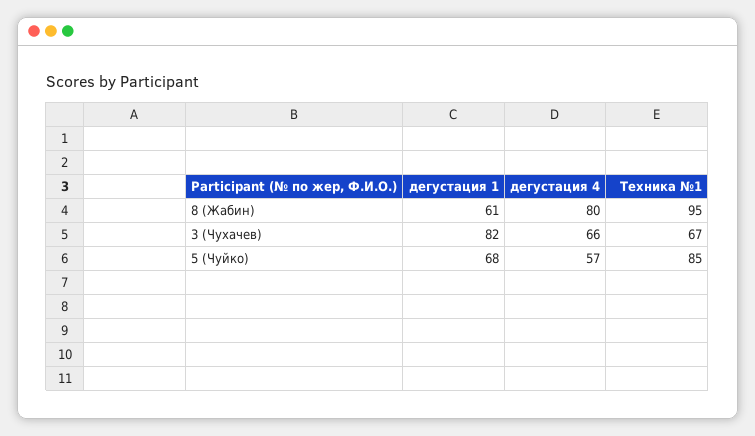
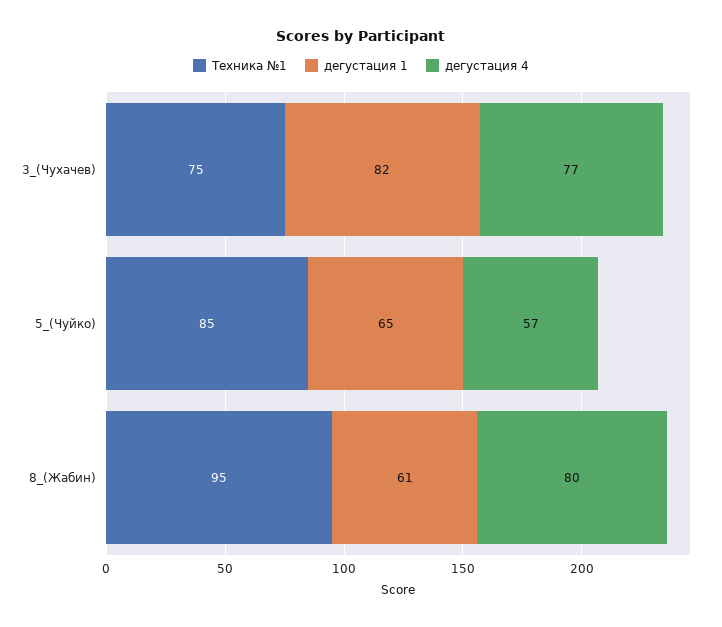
  {
    "дегустация 1": {
      "8 (Жабин)": 61,
      "3 (Чухачев)": 82,
-     "5 (Чуйко)": 68
+     "5 (Чуйко)": 65
    },
    "дегустация 4": {
      "8 (Жабин)": 80,
-     "3 (Чухачев)": 66,
+     "3 (Чухачев)": 77,
      "5 (Чуйко)": 57
    },
    "Техника №1": {
      "8 (Жабин)": 95,
-     "3 (Чухачев)": 67,
+     "3 (Чухачев)": 75,
      "5 (Чуйко)": 85
    }
  }

